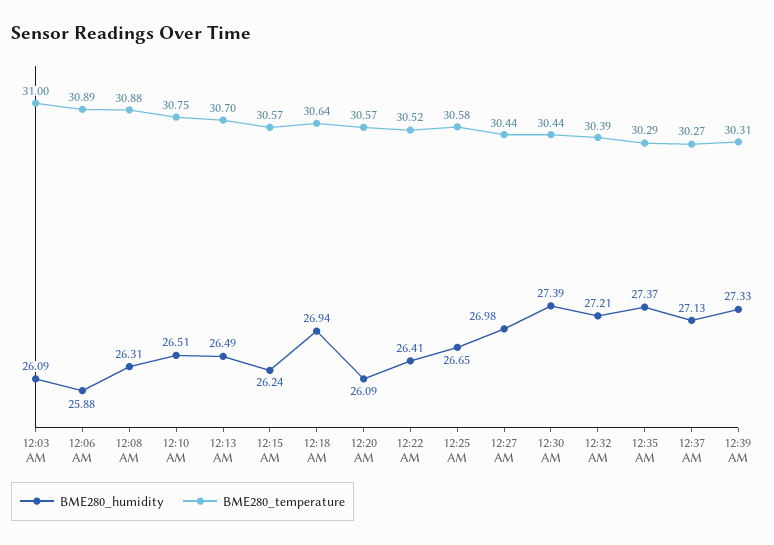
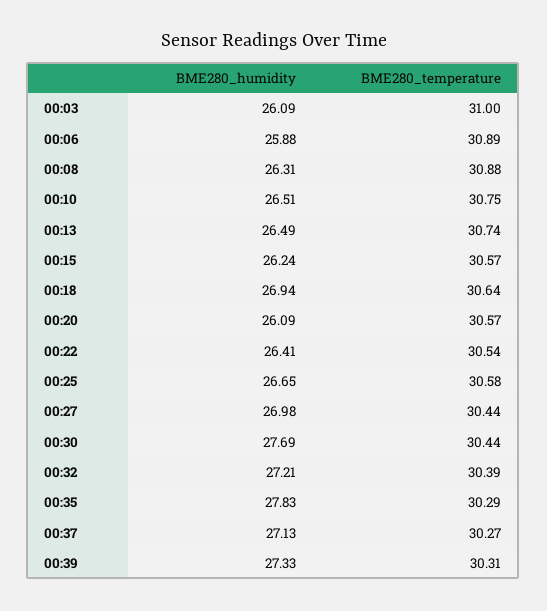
  {
    "BME280_humidity": {
      "12:03 AM": 26.09,
      "12:06 AM": 25.88,
      "12:08 AM": 26.31,
      "12:10 AM": 26.51,
      "12:13 AM": 26.49,
      "12:15 AM": 26.24,
      "12:18 AM": 26.94,
      "12:20 AM": 26.09,
      "12:22 AM": 26.41,
      "12:25 AM": 26.65,
      "12:27 AM": 26.98,
-     "12:30 AM": 27.39,
+     "12:30 AM": 27.69,
      "12:32 AM": 27.21,
-     "12:35 AM": 27.37,
+     "12:35 AM": 27.83,
      "12:37 AM": 27.13,
      "12:39 AM": 27.33
    },
    "BME280_temperature": {
      "12:03 AM": 31,
      "12:06 AM": 30.89,
      "12:08 AM": 30.88,
      "12:10 AM": 30.75,
-     "12:13 AM": 30.7,
+     "12:13 AM": 30.74,
      "12:15 AM": 30.57,
      "12:18 AM": 30.64,
      "12:20 AM": 30.57,
-     "12:22 AM": 30.52,
+     "12:22 AM": 30.54,
      "12:25 AM": 30.58,
      "12:27 AM": 30.44,
      "12:30 AM": 30.44,
      "12:32 AM": 30.39,
      "12:35 AM": 30.29,
      "12:37 AM": 30.27,
      "12:39 AM": 30.31
    }
  }

